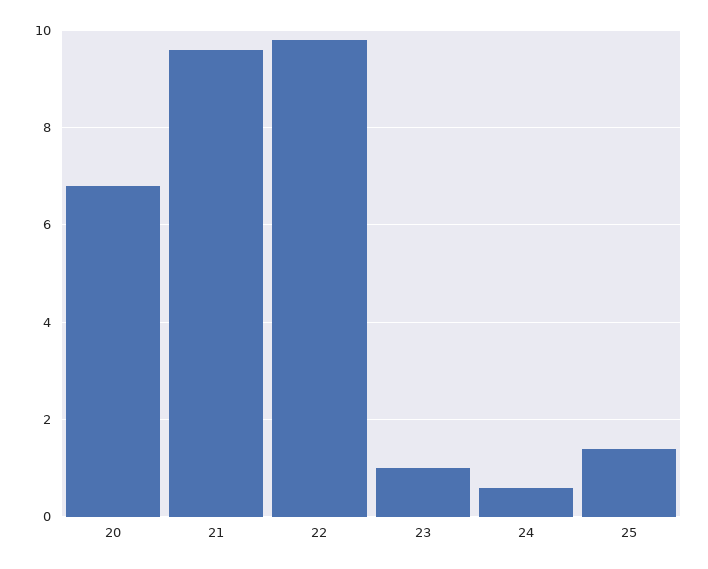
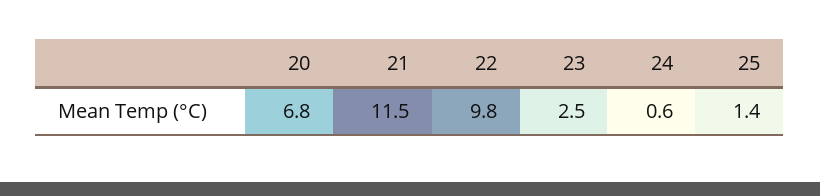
  {
    "20": 6.8,
-   "21": 9.5,
+   "21": 11.5,
    "22": 9.8,
-   "23": 1,
+   "23": 2.5,
    "24": 0.6,
    "25": 1.4
  }

